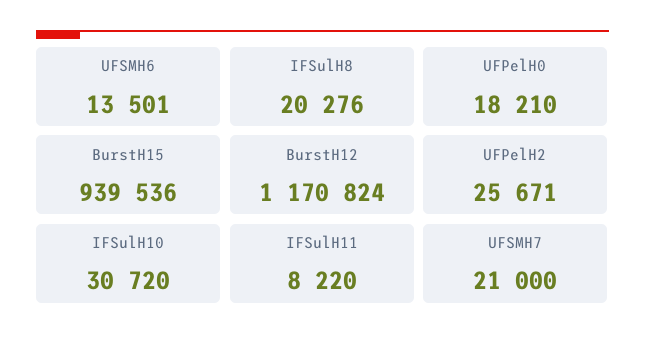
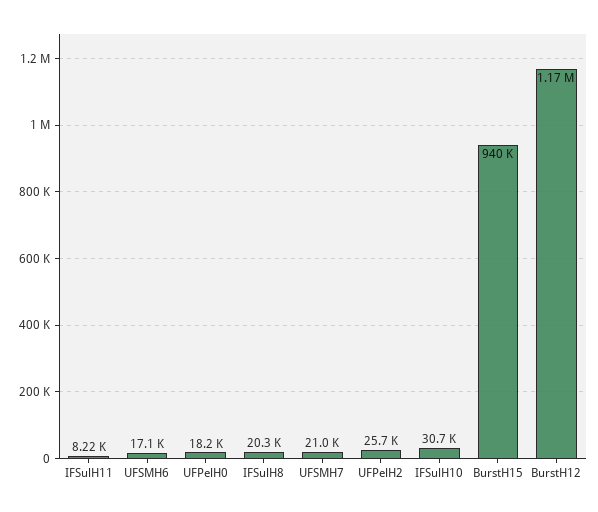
  {
-   "UFSMH6": 13501,
+   "UFSMH6": 17100,
    "IFSulH8": 20276,
    "UFPelH0": 18210,
    "BurstH15": 939536,
    "BurstH12": 1170824,
    "UFPelH2": 25671,
    "IFSulH10": 30720,
    "IFSulH11": 8220,
    "UFSMH7": 21000
  }

